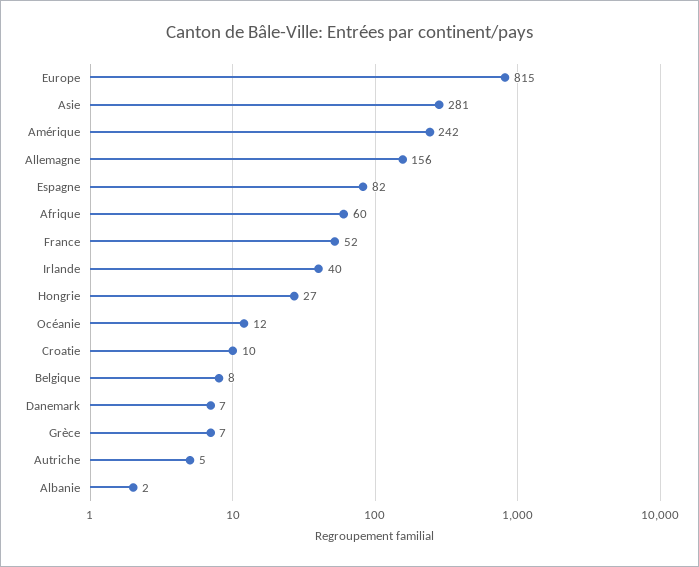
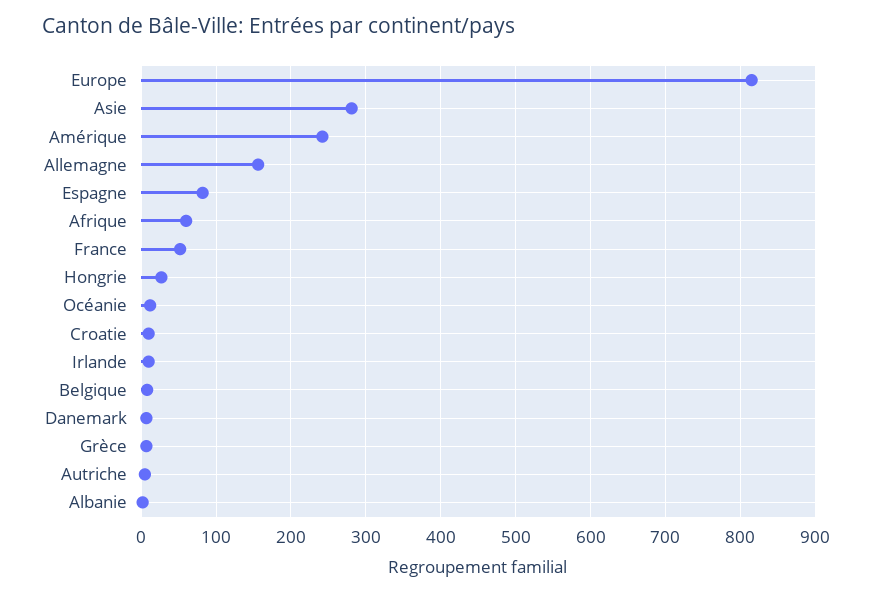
  {
    "Europe": 815,
    "Asie": 281,
    "Amérique": 242,
    "Allemagne": 156,
    "Espagne": 82,
    "Afrique": 60,
    "France": 52,
-   "Irlande": 40,
+   "Irlande": 10,
    "Hongrie": 27,
    "Océanie": 12,
    "Croatie": 10,
    "Belgique": 8,
    "Danemark": 7,
    "Grèce": 7,
    "Autriche": 5,
    "Albanie": 2
  }

